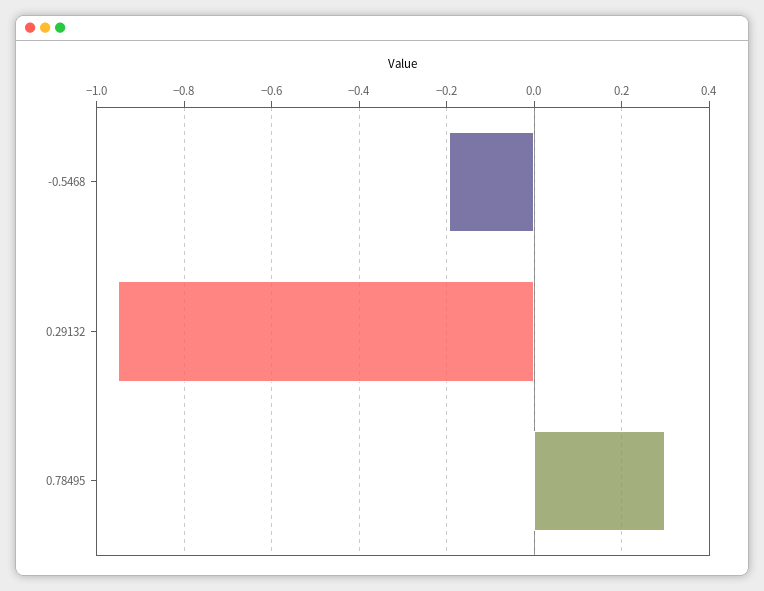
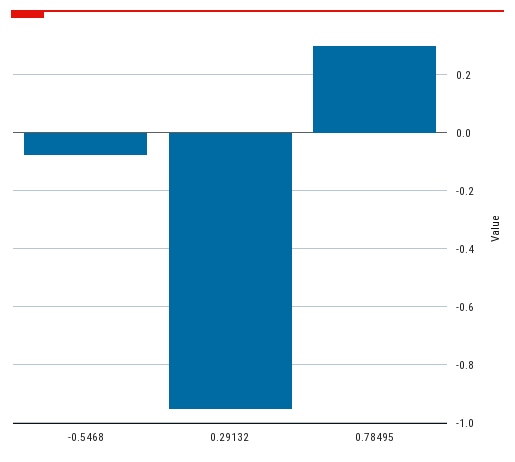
  {
-   "-0.5468": -0.2,
+   "-0.5468": -0.075,
    "0.29132": -0.96,
    "0.78495": 0.3
  }

